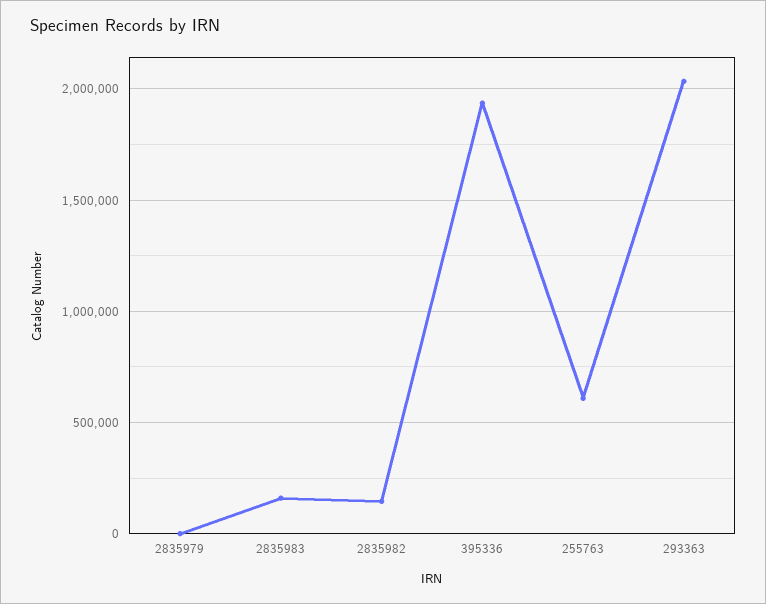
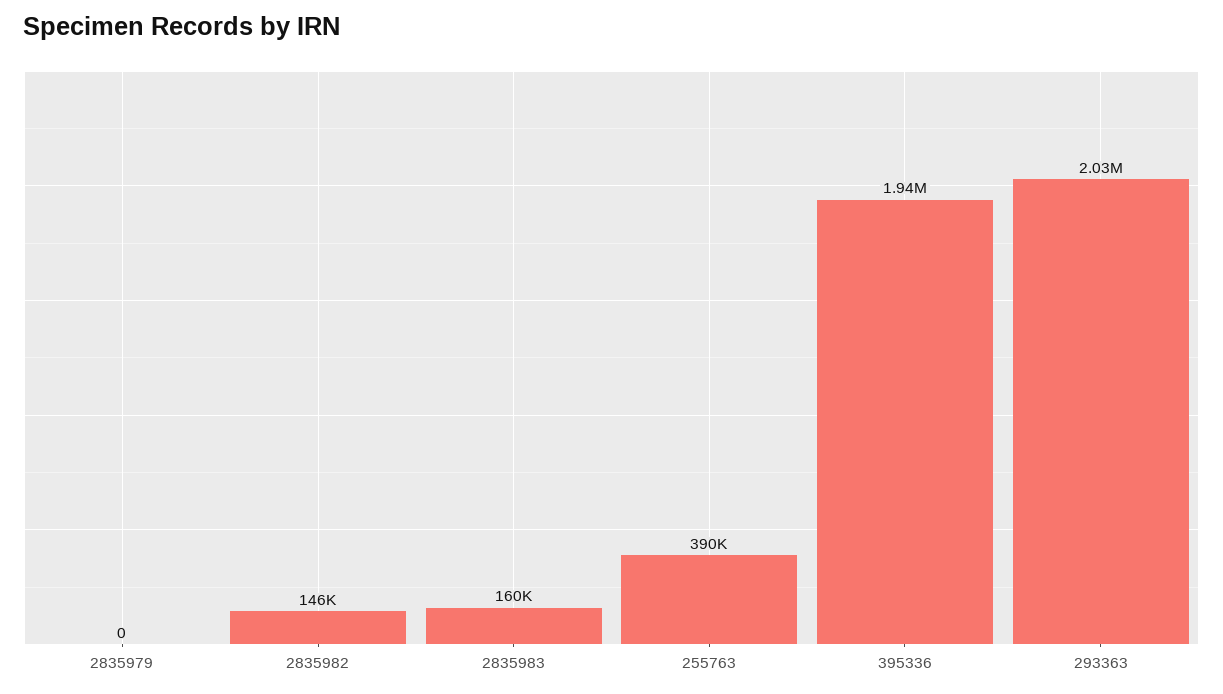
  {
    "2835979": 0,
    "2835983": 160000,
    "2835982": 146000,
    "395336": 1940000,
-   "255763": 600000,
+   "255763": 390000,
    "293363": 2030000
  }

